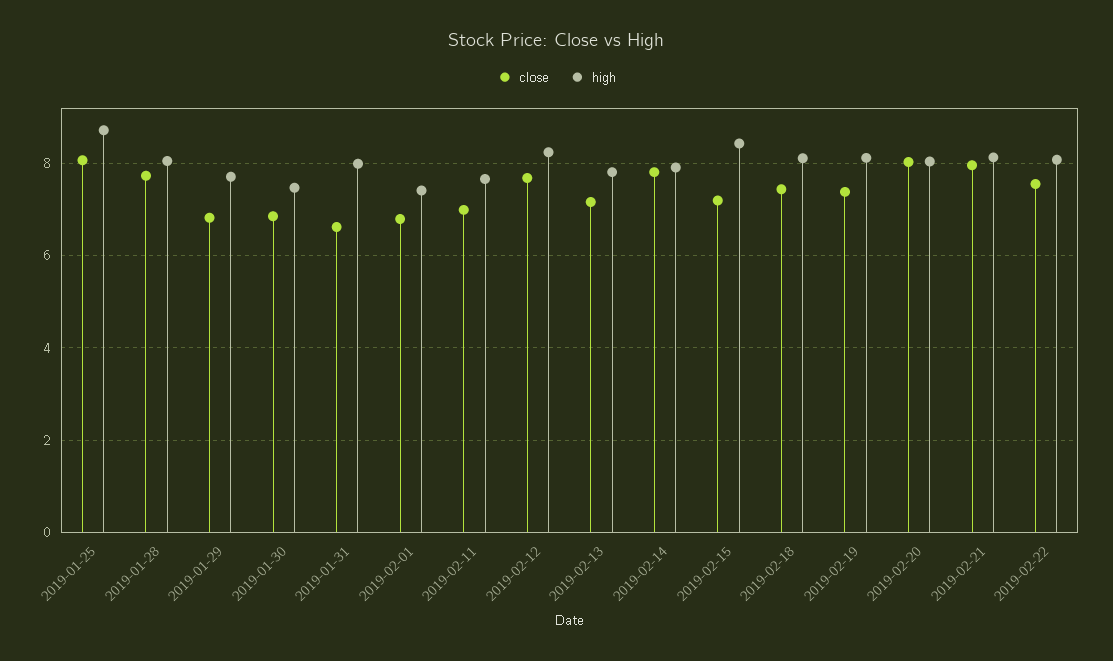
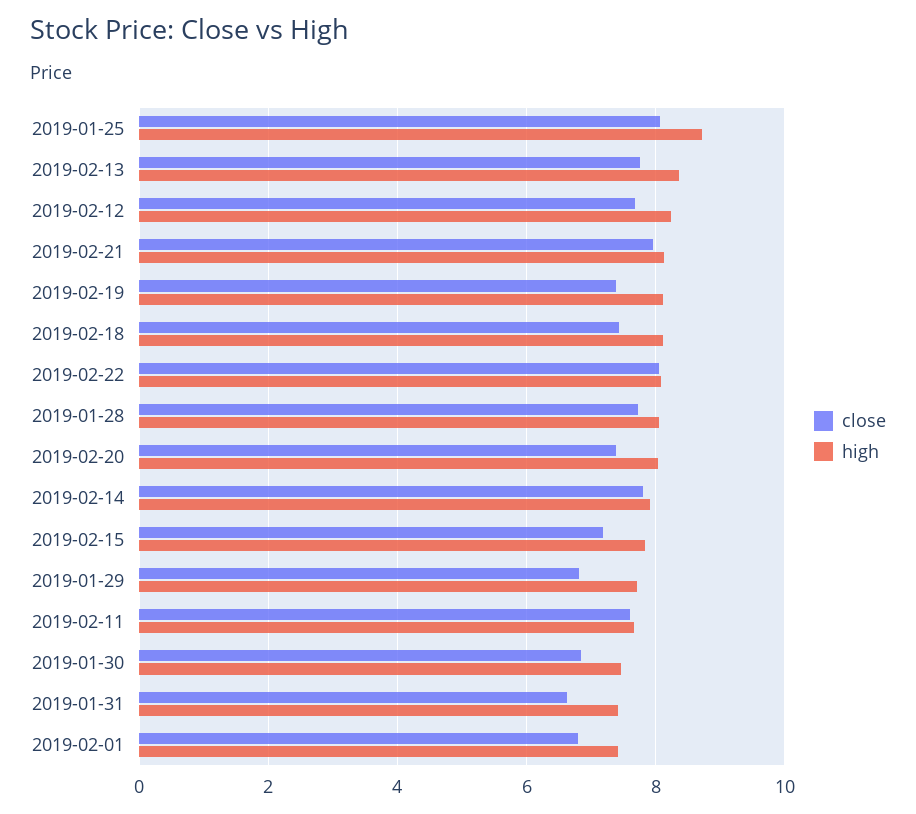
  {
    "close": {
      "2019-01-25": 8,
      "2019-01-28": 7.8,
      "2019-01-29": 6.8,
      "2019-01-30": 6.8,
      "2019-01-31": 6.6,
      "2019-02-01": 6.8,
-     "2019-02-11": 7,
+     "2019-02-11": 7.6,
      "2019-02-12": 7.6,
-     "2019-02-13": 7.2,
+     "2019-02-13": 7.8,
      "2019-02-14": 7.8,
      "2019-02-15": 7.2,
      "2019-02-18": 7.4,
      "2019-02-19": 7.4,
-     "2019-02-20": 8,
+     "2019-02-20": 7.4,
      "2019-02-21": 8,
-     "2019-02-22": 7.6
+     "2019-02-22": 8
    },
    "high": {
      "2019-01-25": 8.8,
      "2019-01-28": 8,
      "2019-01-29": 7.8,
      "2019-01-30": 7.4,
-     "2019-01-31": 8,
+     "2019-01-31": 7.4,
      "2019-02-01": 7.4,
      "2019-02-11": 7.6,
      "2019-02-12": 8.2,
-     "2019-02-13": 7.8,
+     "2019-02-13": 8.4,
      "2019-02-14": 8,
-     "2019-02-15": 8.4,
+     "2019-02-15": 7.8,
      "2019-02-18": 8.2,
      "2019-02-19": 8.2,
      "2019-02-20": 8,
      "2019-02-21": 8.2,
      "2019-02-22": 8
    }
  }

